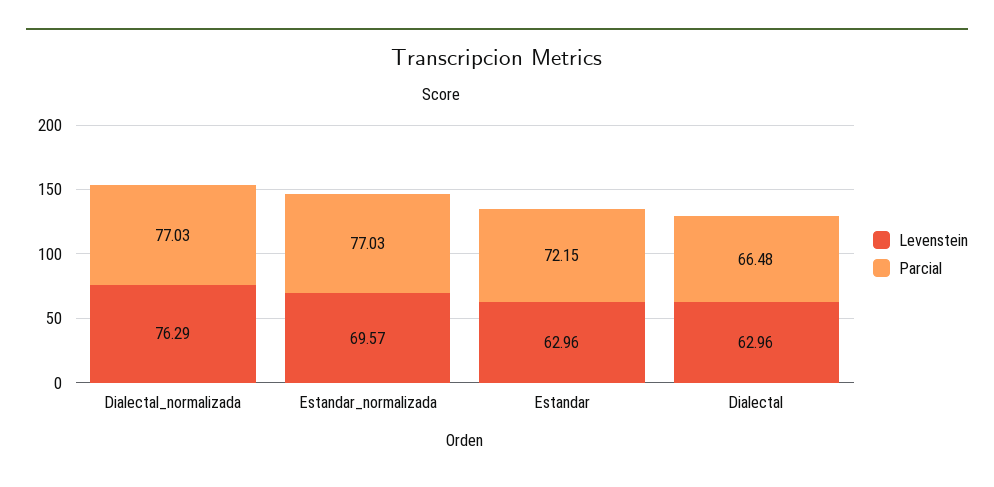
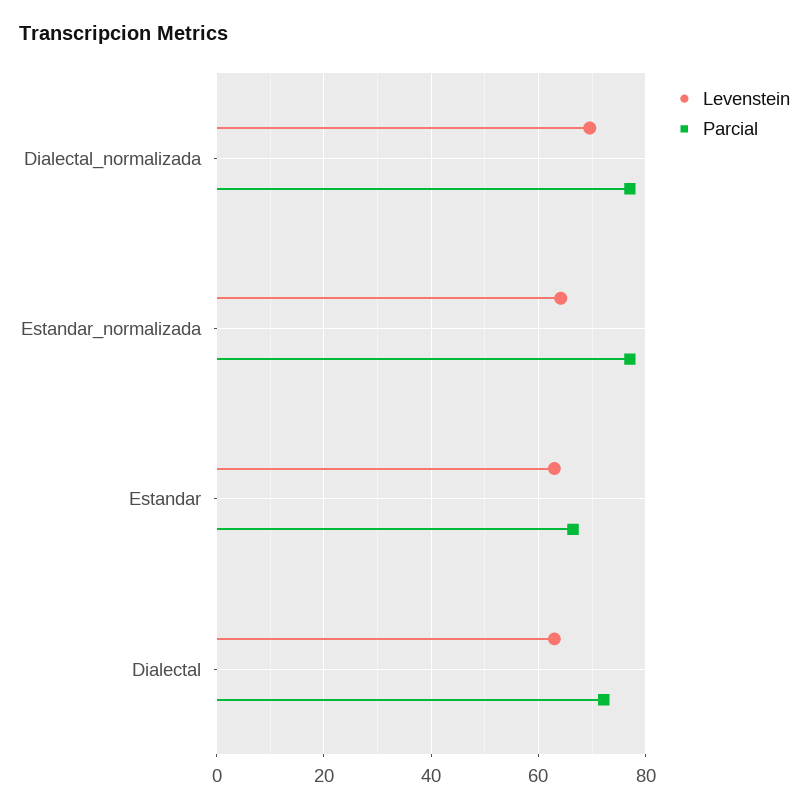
  {
    "Levenstein": {
-     "Dialectal_normalizada": 76.29,
+     "Dialectal_normalizada": 70,
-     "Estandar_normalizada": 69.57,
+     "Estandar_normalizada": 64,
      "Estandar": 62.96,
      "Dialectal": 62.96
    },
    "Parcial": {
      "Dialectal_normalizada": 77.03,
      "Estandar_normalizada": 77.03,
-     "Estandar": 72.15,
+     "Estandar": 66,
-     "Dialectal": 66.48
+     "Dialectal": 72
    }
  }

